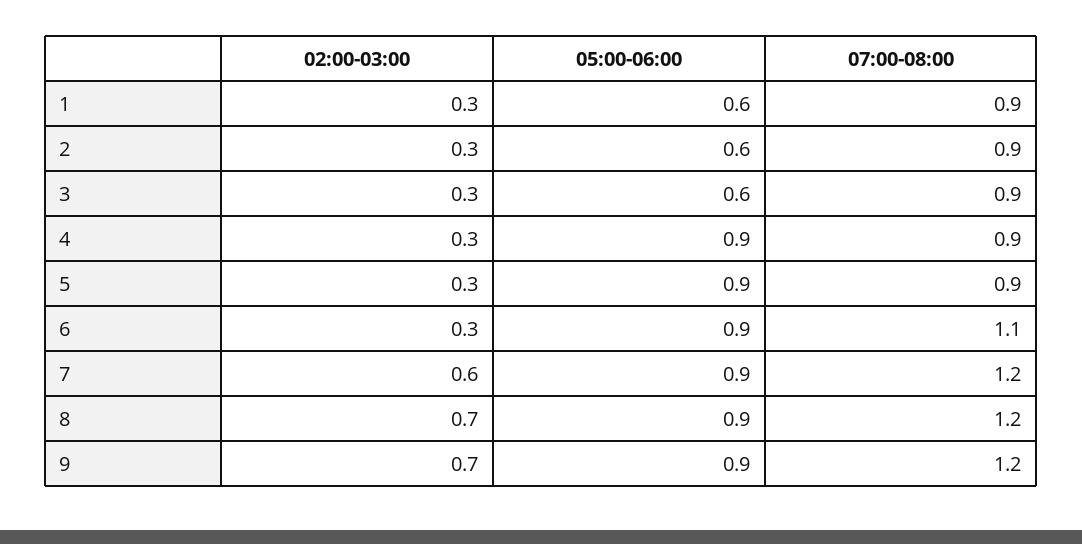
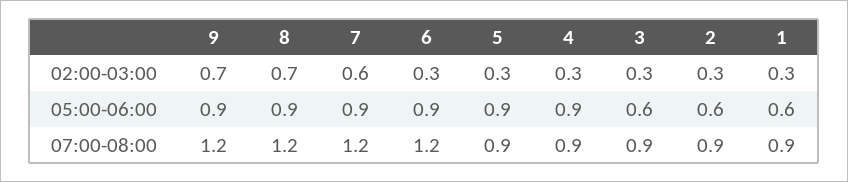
  {
    "02:00-03:00": {
      "1": 0.3,
      "2": 0.3,
      "3": 0.3,
      "4": 0.3,
      "5": 0.3,
      "6": 0.3,
      "7": 0.6,
      "8": 0.7,
      "9": 0.7
    },
    "05:00-06:00": {
      "1": 0.6,
      "2": 0.6,
      "3": 0.6,
      "4": 0.9,
      "5": 0.9,
      "6": 0.9,
      "7": 0.9,
      "8": 0.9,
      "9": 0.9
    },
    "07:00-08:00": {
      "1": 0.9,
      "2": 0.9,
      "3": 0.9,
      "4": 0.9,
      "5": 0.9,
-     "6": 1.1,
+     "6": 1.2,
      "7": 1.2,
      "8": 1.2,
      "9": 1.2
    }
  }

